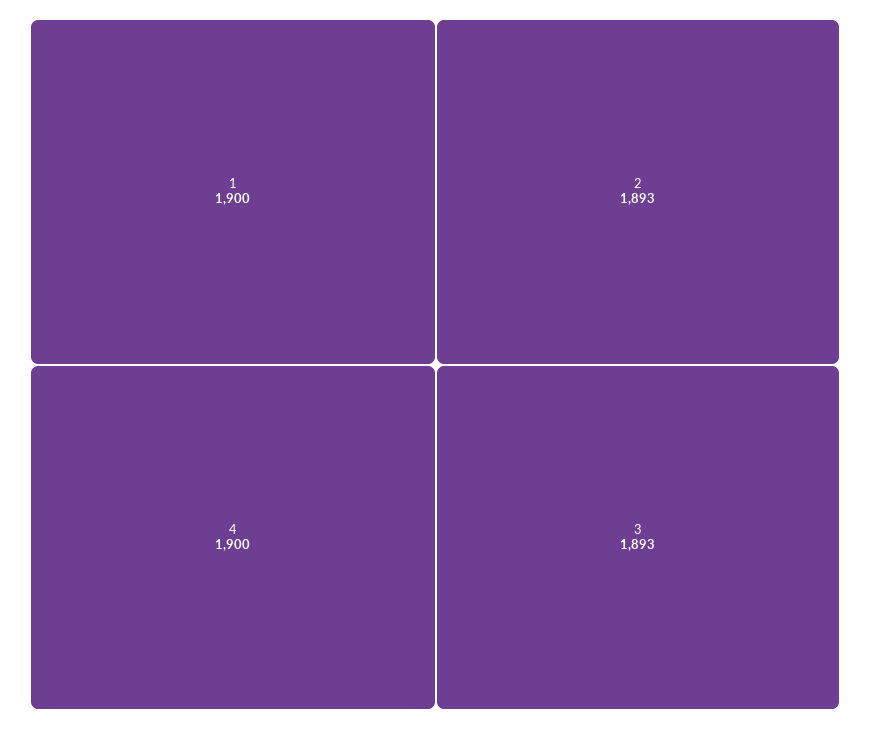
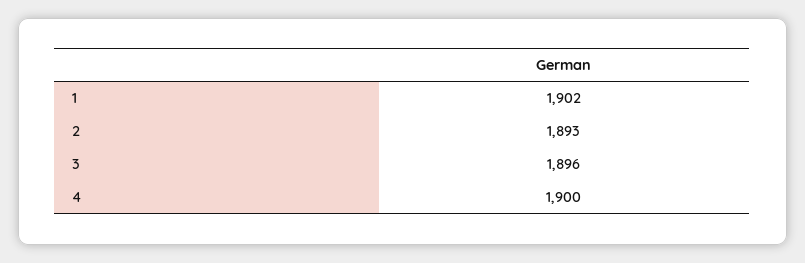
  {
-   "1": 1900,
+   "1": 1902,
    "4": 1900,
    "2": 1893,
-   "3": 1893
+   "3": 1896
  }

